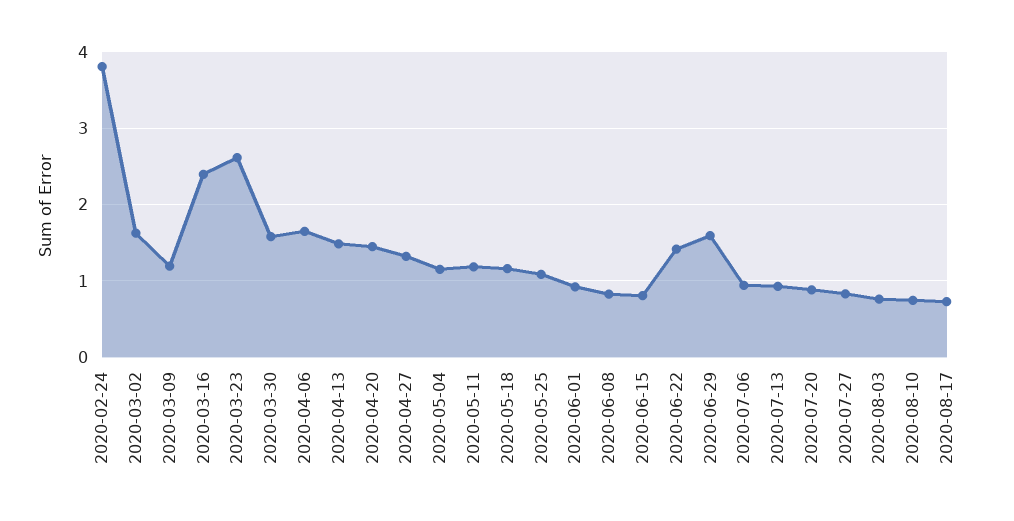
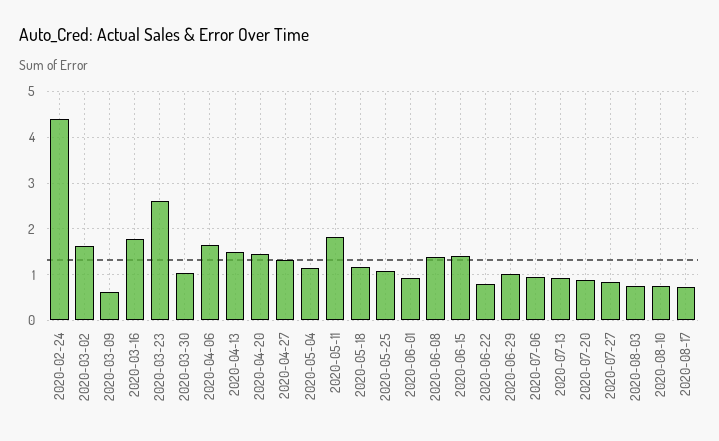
  {
-   "2020-02-24": 3.8,
+   "2020-02-24": 4.4,
    "2020-03-02": 1.6,
-   "2020-03-09": 1.2,
+   "2020-03-09": 0.6,
-   "2020-03-16": 2.4,
+   "2020-03-16": 1.8,
    "2020-03-23": 2.6,
-   "2020-03-30": 1.6,
+   "2020-03-30": 1,
    "2020-04-06": 1.6,
    "2020-04-13": 1.5,
    "2020-04-20": 1.5,
    "2020-04-27": 1.3,
    "2020-05-04": 1.2,
-   "2020-05-11": 1.2,
+   "2020-05-11": 1.8,
    "2020-05-18": 1.2,
    "2020-05-25": 1.1,
    "2020-06-01": 0.9,
-   "2020-06-08": 0.8,
+   "2020-06-08": 1.4,
-   "2020-06-15": 0.8,
+   "2020-06-15": 1.4,
-   "2020-06-22": 1.4,
+   "2020-06-22": 0.8,
-   "2020-06-29": 1.6,
+   "2020-06-29": 1,
    "2020-07-06": 0.9,
    "2020-07-13": 0.9,
    "2020-07-20": 0.9,
    "2020-07-27": 0.8,
    "2020-08-03": 0.8,
    "2020-08-10": 0.7,
    "2020-08-17": 0.7
  }

